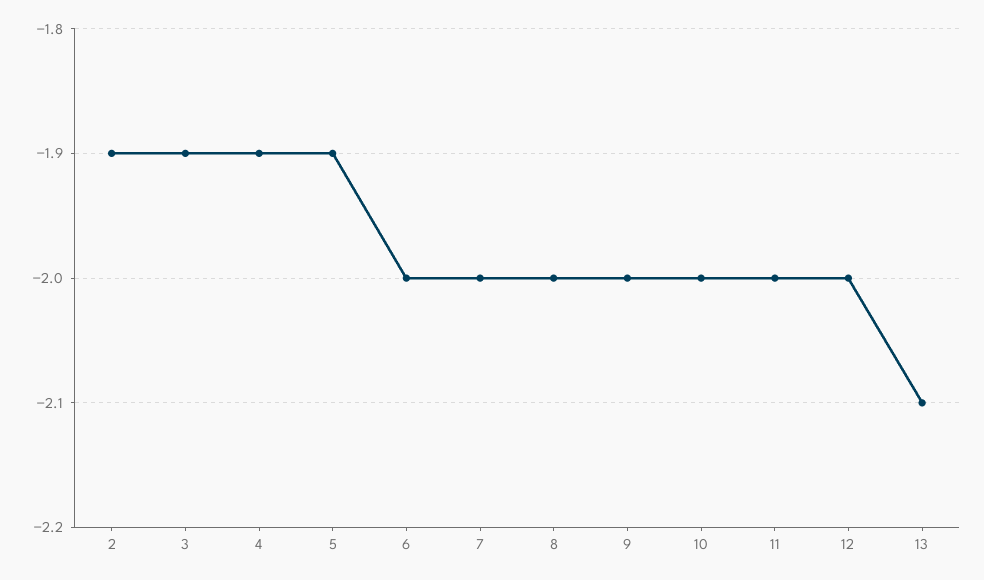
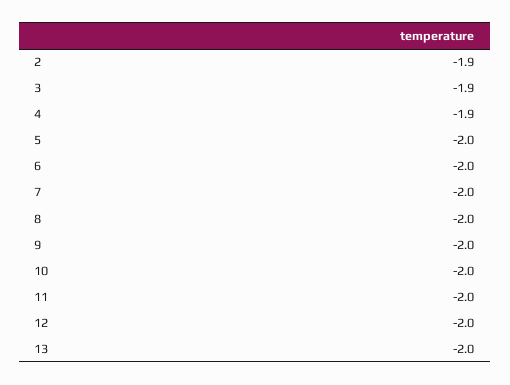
  {
    "2": -1.9,
    "3": -1.9,
    "4": -1.9,
-   "5": -1.9,
+   "5": -2,
    "6": -2,
    "7": -2,
    "8": -2,
    "9": -2,
    "10": -2,
    "11": -2,
    "12": -2,
-   "13": -2.1
+   "13": -2
  }

